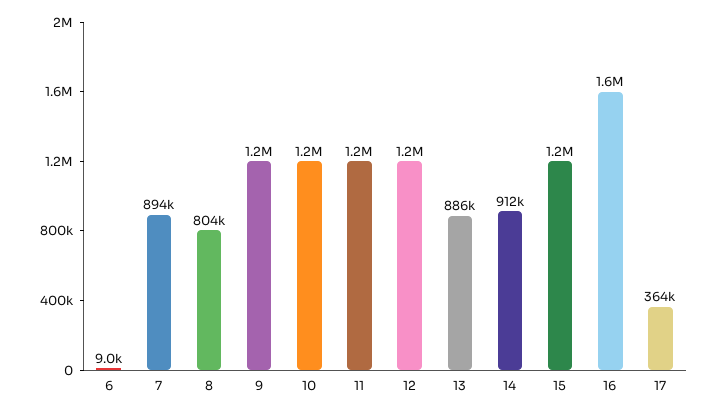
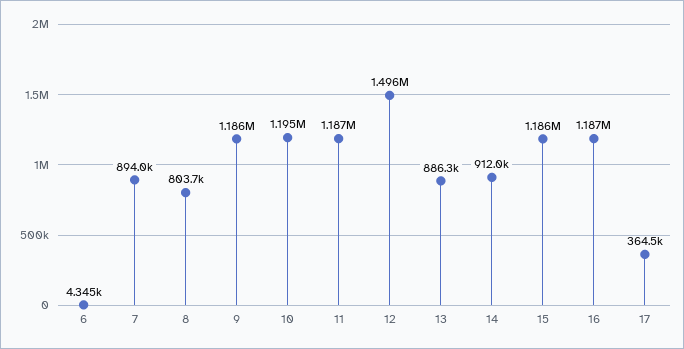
  {
-   "6": 9000,
+   "6": 4345,
    "7": 894000,
    "8": 803700,
    "9": 1186000,
    "10": 1195000,
    "11": 1187000,
-   "12": 1200000,
+   "12": 1496000,
    "13": 886300,
    "14": 912000,
    "15": 1186000,
-   "16": 1600000,
+   "16": 1187000,
    "17": 364500
  }

